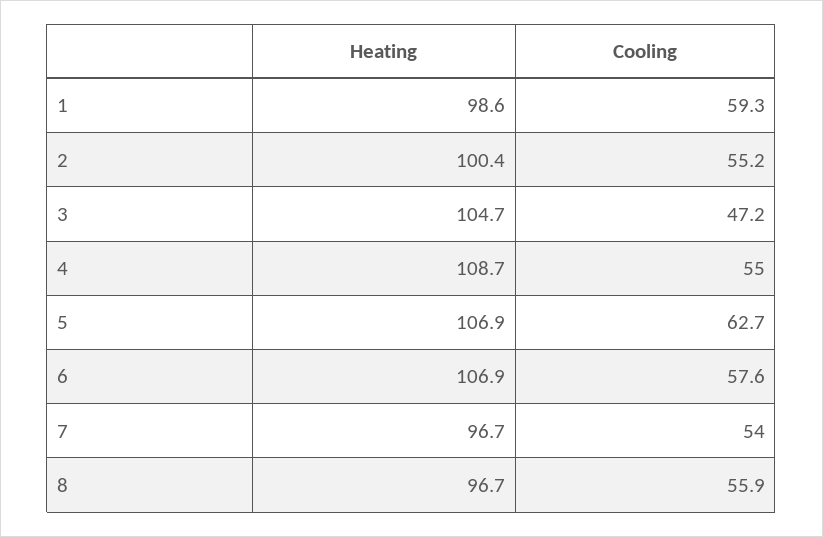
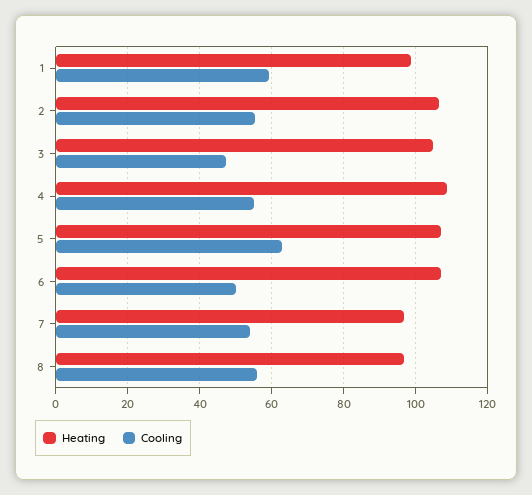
  {
    "Heating": {
      "1": 98.6,
-     "2": 100.4,
+     "2": 106,
      "3": 104.7,
      "4": 108.7,
      "5": 106.9,
      "6": 106.9,
      "7": 96.7,
      "8": 96.7
    },
    "Cooling": {
      "1": 59.3,
      "2": 55.2,
      "3": 47.2,
      "4": 55,
      "5": 62.7,
-     "6": 57.6,
+     "6": 50,
      "7": 54,
      "8": 55.9
    }
  }

